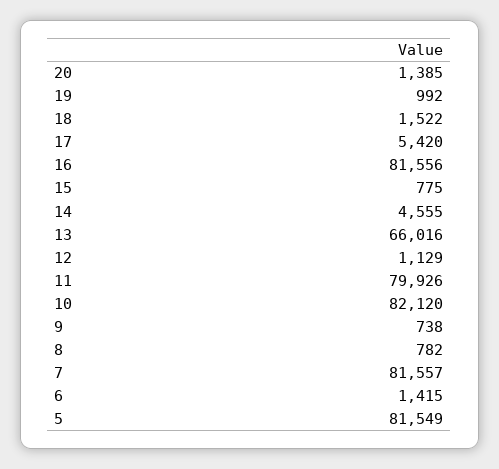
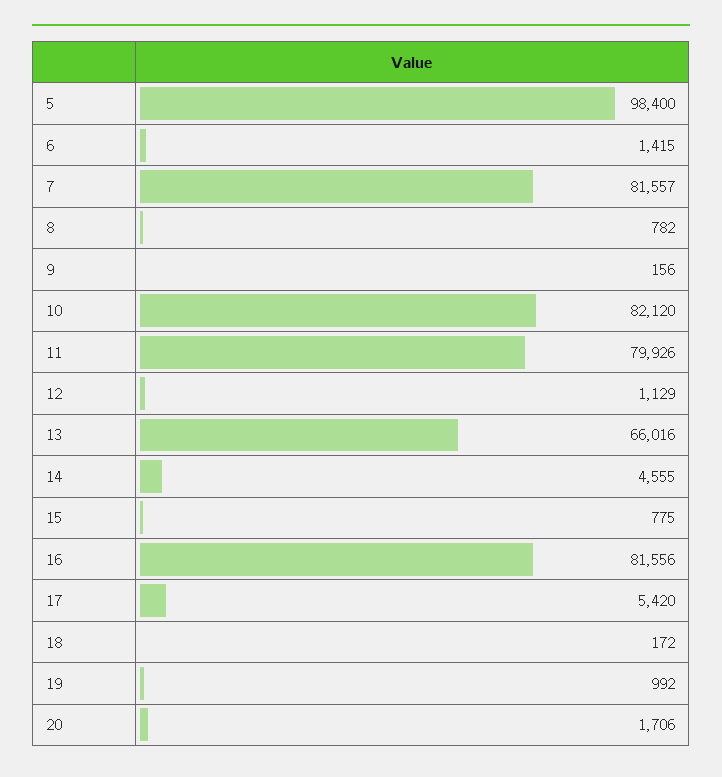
  {
-   "20": 1385,
+   "20": 1706,
    "19": 992,
-   "18": 1522,
+   "18": 172,
    "17": 5420,
    "16": 81556,
    "15": 775,
    "14": 4555,
    "13": 66016,
    "12": 1129,
    "11": 79926,
    "10": 82120,
-   "9": 738,
+   "9": 156,
    "8": 782,
    "7": 81557,
    "6": 1415,
-   "5": 81549
+   "5": 98400
  }

